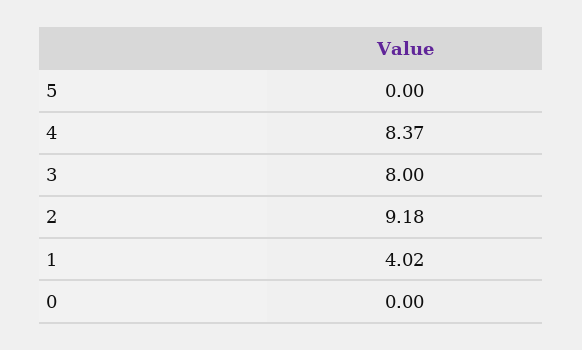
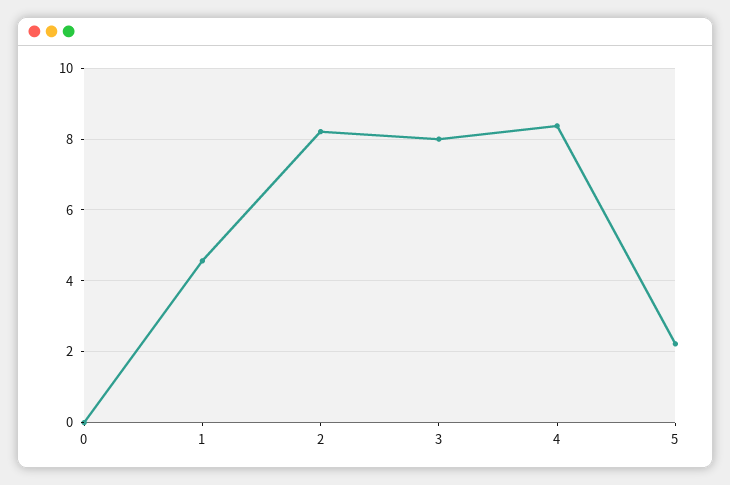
  {
-   "5": 0,
+   "5": 2.2,
    "4": 8.37,
    "3": 8,
-   "2": 9.18,
+   "2": 8.2,
-   "1": 4.02,
+   "1": 4.6,
    "0": 0
  }

